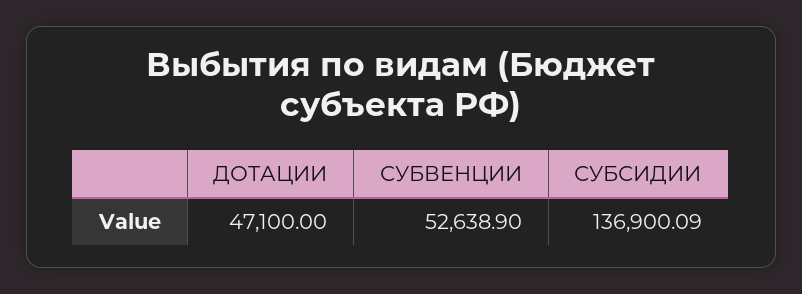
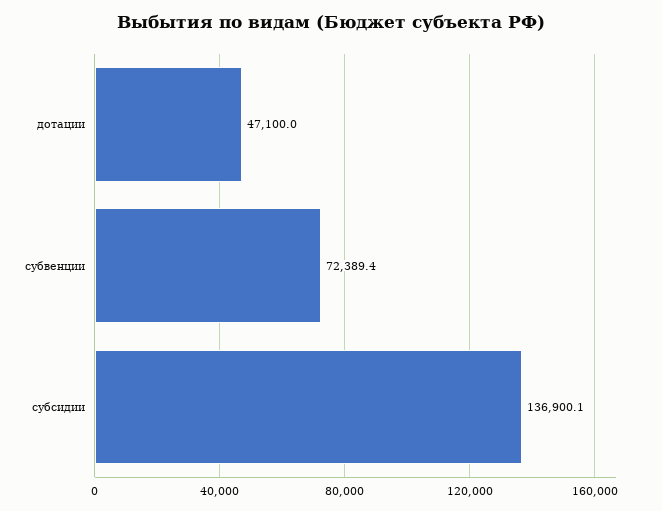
  {
    "ДОТАЦИИ": 47100,
-   "СУБВЕНЦИИ": 52638.9,
+   "СУБВЕНЦИИ": 72389.4,
    "СУБСИДИИ": 136900.09
  }

